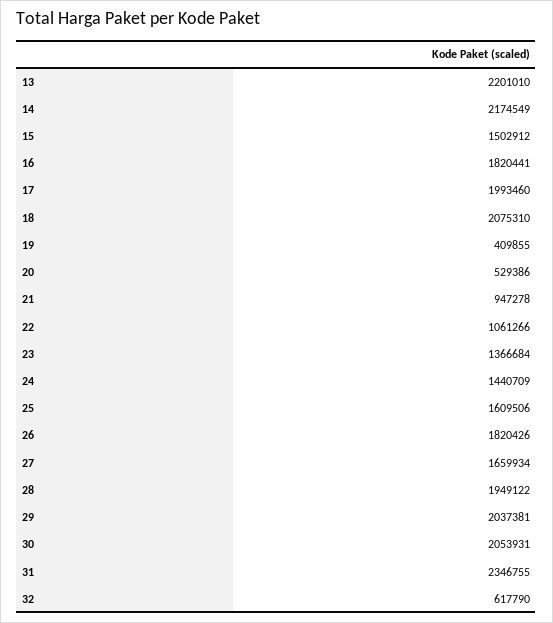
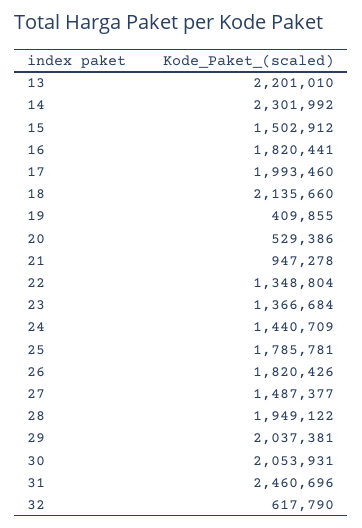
  {
    "13": 2201010,
-   "14": 2174549,
+   "14": 2301992,
    "15": 1502912,
    "16": 1820441,
    "17": 1993460,
-   "18": 2075310,
+   "18": 2135660,
    "19": 409855,
    "20": 529386,
    "21": 947278,
-   "22": 1061266,
+   "22": 1348804,
    "23": 1366684,
    "24": 1440709,
-   "25": 1609506,
+   "25": 1785781,
    "26": 1820426,
-   "27": 1659934,
+   "27": 1487377,
    "28": 1949122,
    "29": 2037381,
    "30": 2053931,
-   "31": 2346755,
+   "31": 2460696,
    "32": 617790
  }

